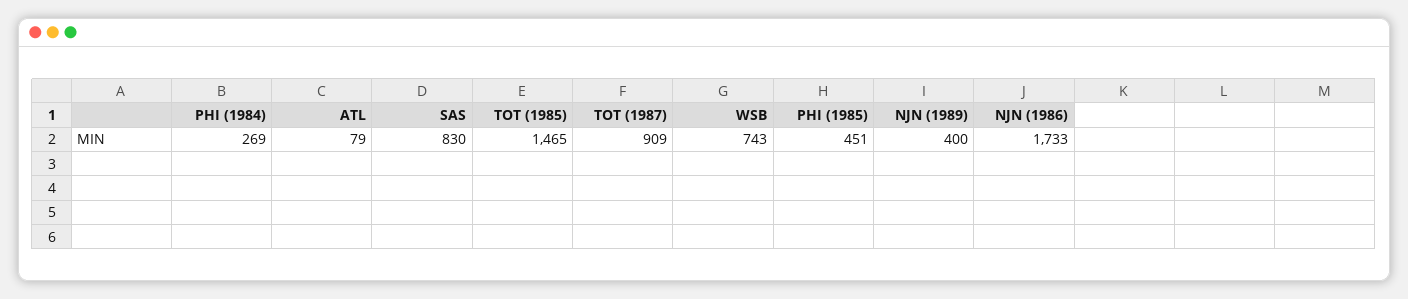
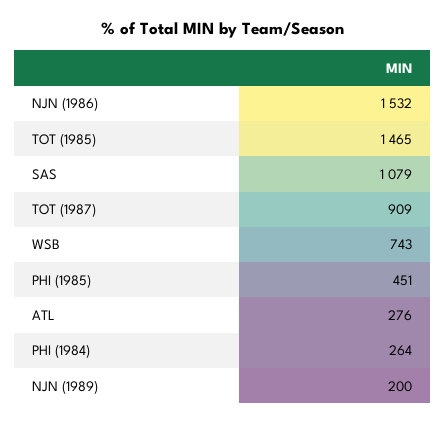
  {
-   "PHI (1984)": 269,
+   "PHI (1984)": 264,
-   "ATL": 79,
+   "ATL": 276,
-   "SAS": 830,
+   "SAS": 1079,
    "TOT (1985)": 1465,
    "TOT (1987)": 909,
    "WSB": 743,
    "PHI (1985)": 451,
-   "NJN (1989)": 400,
+   "NJN (1989)": 200,
-   "NJN (1986)": 1733
+   "NJN (1986)": 1532
  }

